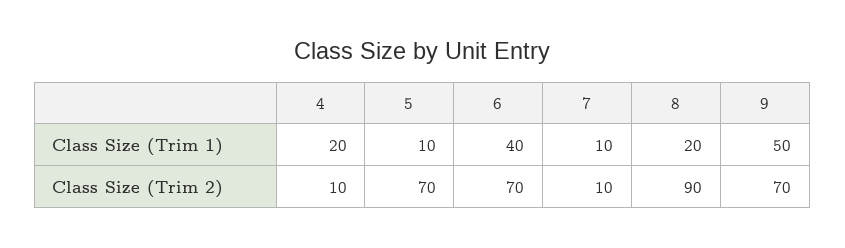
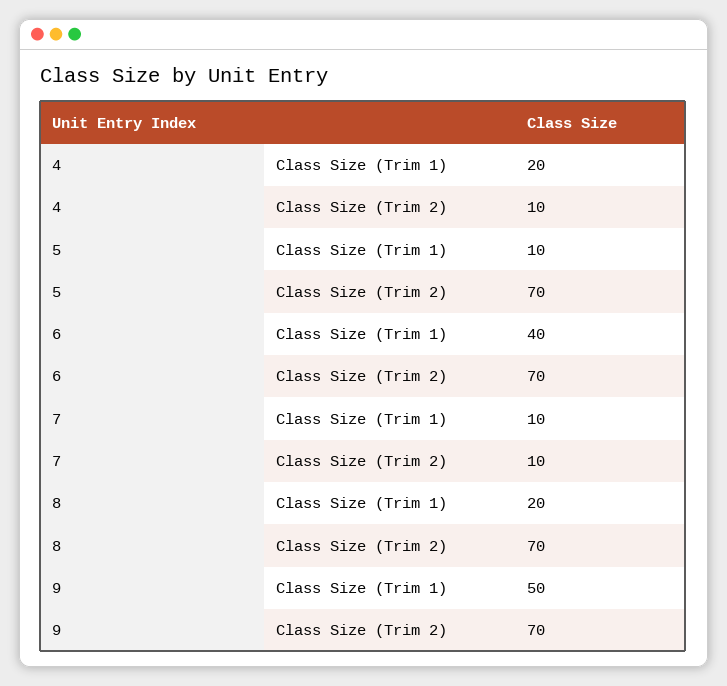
  {
    "4": {
      "Class Size (Trim 1)": 20,
      "Class Size (Trim 2)": 10
    },
    "5": {
      "Class Size (Trim 1)": 10,
      "Class Size (Trim 2)": 70
    },
    "6": {
      "Class Size (Trim 1)": 40,
      "Class Size (Trim 2)": 70
    },
    "7": {
      "Class Size (Trim 1)": 10,
      "Class Size (Trim 2)": 10
    },
    "8": {
      "Class Size (Trim 1)": 20,
-     "Class Size (Trim 2)": 90
+     "Class Size (Trim 2)": 70
    },
    "9": {
      "Class Size (Trim 1)": 50,
      "Class Size (Trim 2)": 70
    }
  }

